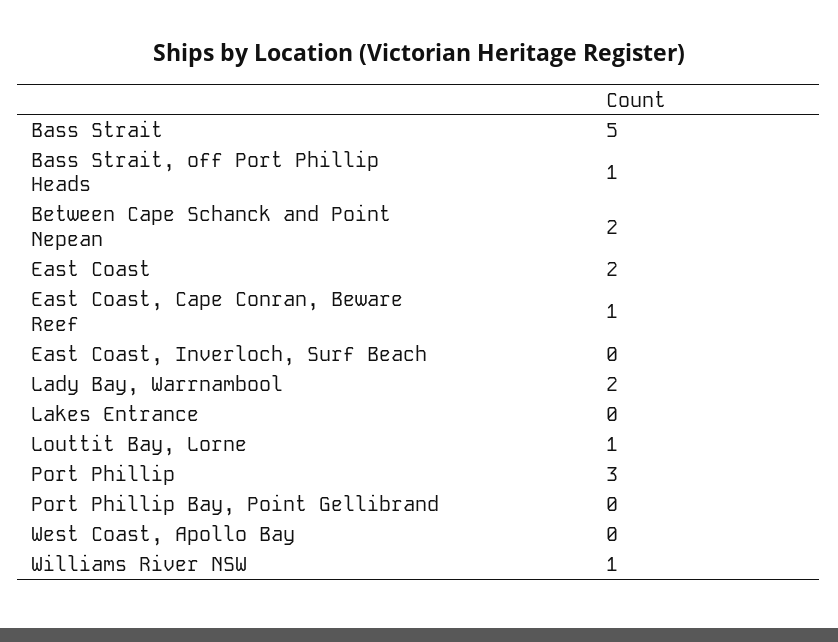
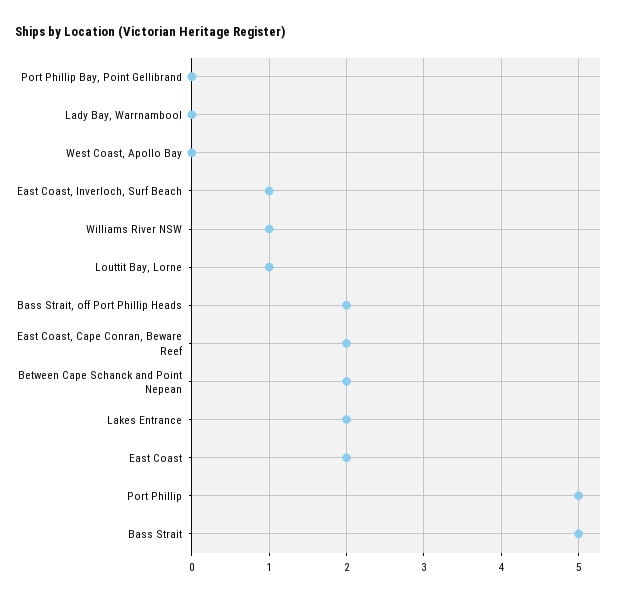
  {
    "Bass Strait": 5,
-   "Bass Strait, off Port Phillip Heads": 1,
+   "Bass Strait, off Port Phillip Heads": 2,
    "Between Cape Schanck and Point Nepean": 2,
    "East Coast": 2,
-   "East Coast, Cape Conran, Beware Reef": 1,
+   "East Coast, Cape Conran, Beware Reef": 2,
-   "East Coast, Inverloch, Surf Beach": 0,
+   "East Coast, Inverloch, Surf Beach": 1,
-   "Lady Bay, Warrnambool": 2,
+   "Lady Bay, Warrnambool": 0,
-   "Lakes Entrance": 0,
+   "Lakes Entrance": 2,
    "Louttit Bay, Lorne": 1,
-   "Port Phillip": 3,
+   "Port Phillip": 5,
    "Port Phillip Bay, Point Gellibrand": 0,
    "West Coast, Apollo Bay": 0,
    "Williams River NSW": 1
  }

